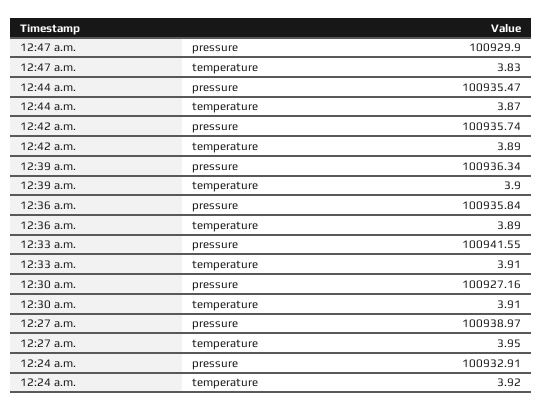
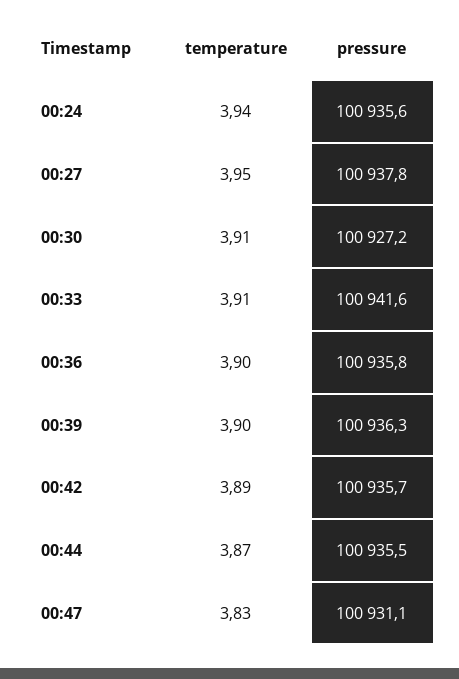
  {
    "12:47 a.m.": {
-     "pressure": 100929.9,
+     "pressure": 100931.1,
      "temperature": 3.83
    },
    "12:44 a.m.": {
      "pressure": 100935.47,
      "temperature": 3.87
    },
    "12:42 a.m.": {
      "pressure": 100935.74,
      "temperature": 3.89
    },
    "12:39 a.m.": {
      "pressure": 100936.34,
      "temperature": 3.9
    },
    "12:36 a.m.": {
      "pressure": 100935.84,
-     "temperature": 3.89
+     "temperature": 3.9
    },
    "12:33 a.m.": {
      "pressure": 100941.55,
      "temperature": 3.91
    },
    "12:30 a.m.": {
      "pressure": 100927.16,
      "temperature": 3.91
    },
    "12:27 a.m.": {
-     "pressure": 100938.97,
+     "pressure": 100937.8,
      "temperature": 3.95
    },
    "12:24 a.m.": {
-     "pressure": 100932.91,
+     "pressure": 100935.6,
-     "temperature": 3.92
+     "temperature": 3.94
    }
  }

